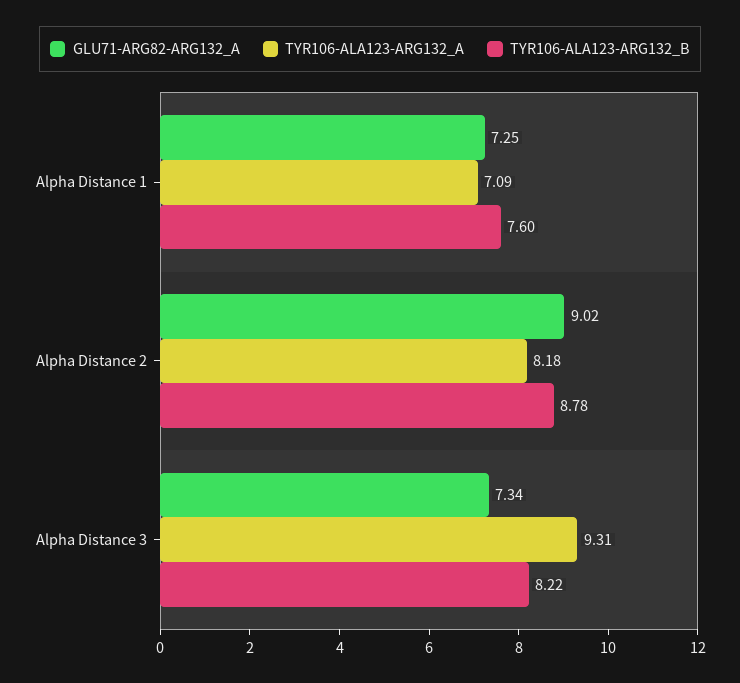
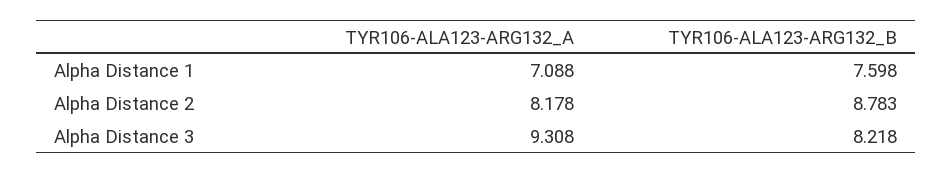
  {
-   "GLU71-ARG82-ARG132_A": {
-     "Alpha Distance 1": 7.25,
-     "Alpha Distance 2": 9.02,
-     "Alpha Distance 3": 7.34
-   },
    "TYR106-ALA123-ARG132_A": {
      "Alpha Distance 1": 7.088,
      "Alpha Distance 2": 8.178,
      "Alpha Distance 3": 9.308
    },
    "TYR106-ALA123-ARG132_B": {
      "Alpha Distance 1": 7.598,
      "Alpha Distance 2": 8.783,
      "Alpha Distance 3": 8.218
    }
  }

